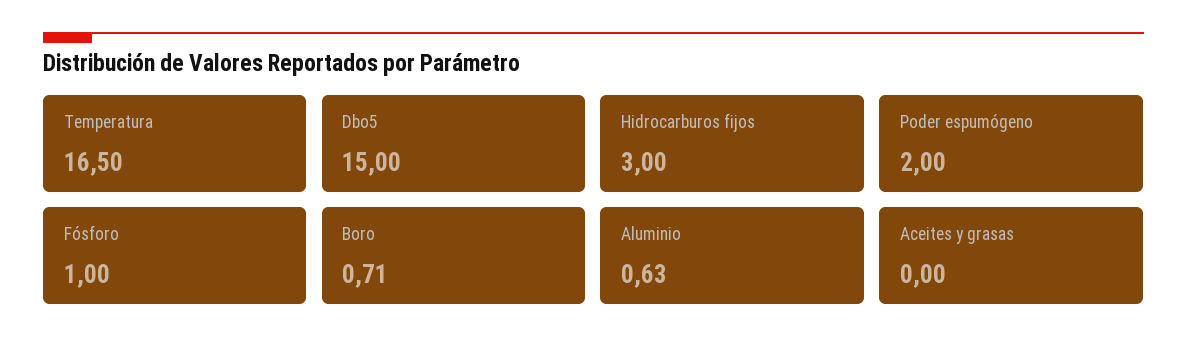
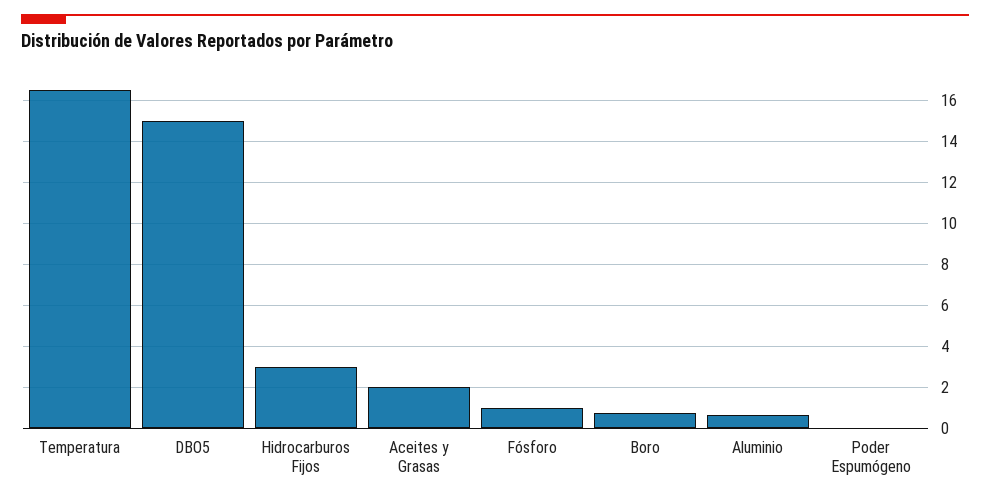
  {
    "Temperatura": 16.5,
    "Dbo5": 15,
    "Hidrocarburos fijos": 3,
-   "Poder espumógeno": 2,
+   "Poder espumógeno": 0,
    "Fósforo": 1,
    "Boro": 0.71,
    "Aluminio": 0.63,
-   "Aceites y grasas": 0
+   "Aceites y grasas": 2
  }

